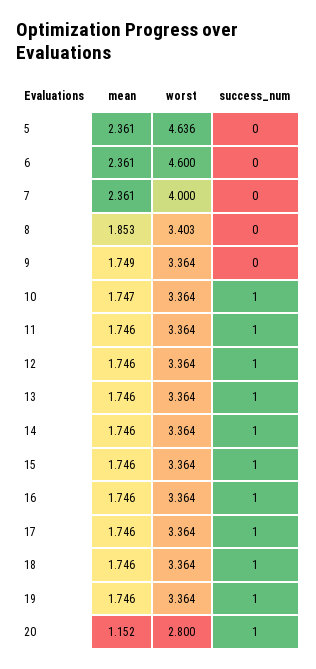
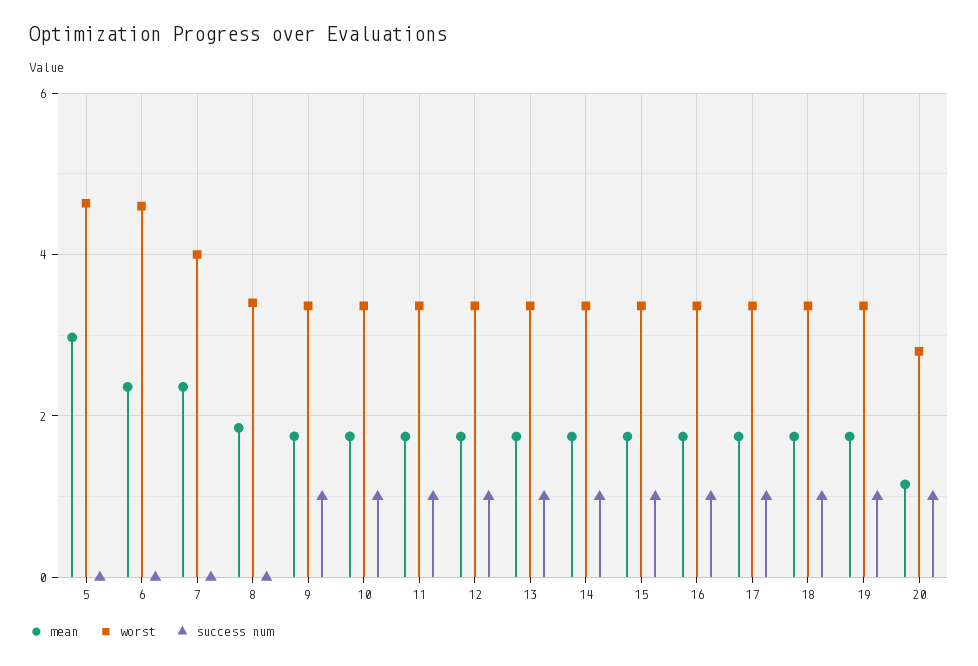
  {
    "mean": {
-     "5": 2.361,
+     "5": 3,
      "6": 2.361,
      "7": 2.361,
      "8": 1.853,
      "9": 1.749,
      "10": 1.747,
      "11": 1.746,
      "12": 1.746,
      "13": 1.746,
      "14": 1.746,
      "15": 1.746,
      "16": 1.746,
      "17": 1.746,
      "18": 1.746,
      "19": 1.746,
      "20": 1.152
    },
    "worst": {
      "5": 4.636,
      "6": 4.6,
      "7": 4,
      "8": 3.403,
      "9": 3.364,
      "10": 3.364,
      "11": 3.364,
      "12": 3.364,
      "13": 3.364,
      "14": 3.364,
      "15": 3.364,
      "16": 3.364,
      "17": 3.364,
      "18": 3.364,
      "19": 3.364,
      "20": 2.8
    },
    "success_num": {
      "5": 0,
      "6": 0,
      "7": 0,
      "8": 0,
-     "9": 0,
+     "9": 1,
      "10": 1,
      "11": 1,
      "12": 1,
      "13": 1,
      "14": 1,
      "15": 1,
      "16": 1,
      "17": 1,
      "18": 1,
      "19": 1,
      "20": 1
    }
  }

